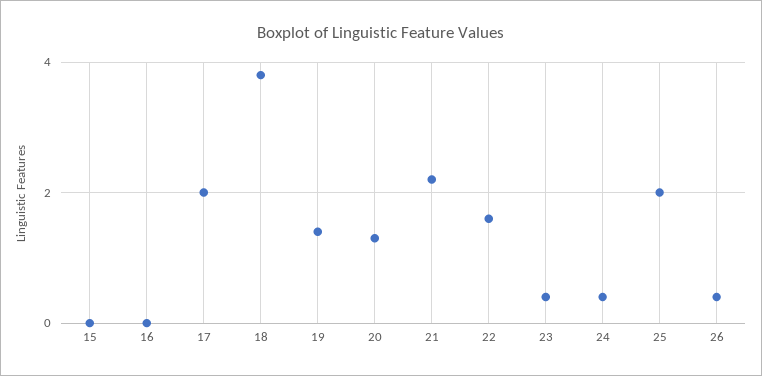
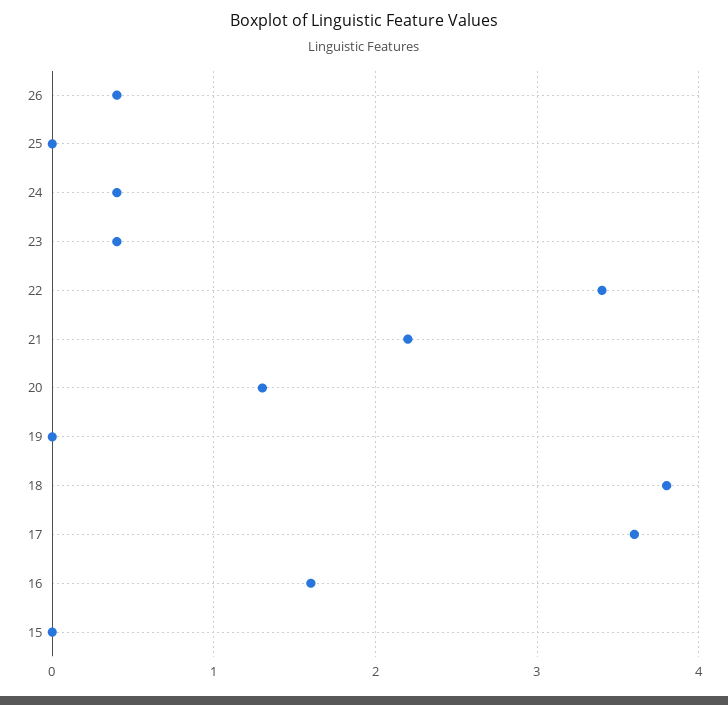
  {
    "15": 0,
-   "16": 0,
+   "16": 1.6,
-   "17": 2,
+   "17": 3.6,
    "18": 3.8,
-   "19": 1.5,
+   "19": 0,
    "20": 1.3,
    "21": 2.2,
-   "22": 1.5,
+   "22": 3.4,
    "23": 0.4,
    "24": 0.4,
-   "25": 2,
+   "25": 0,
    "26": 0.4
  }

